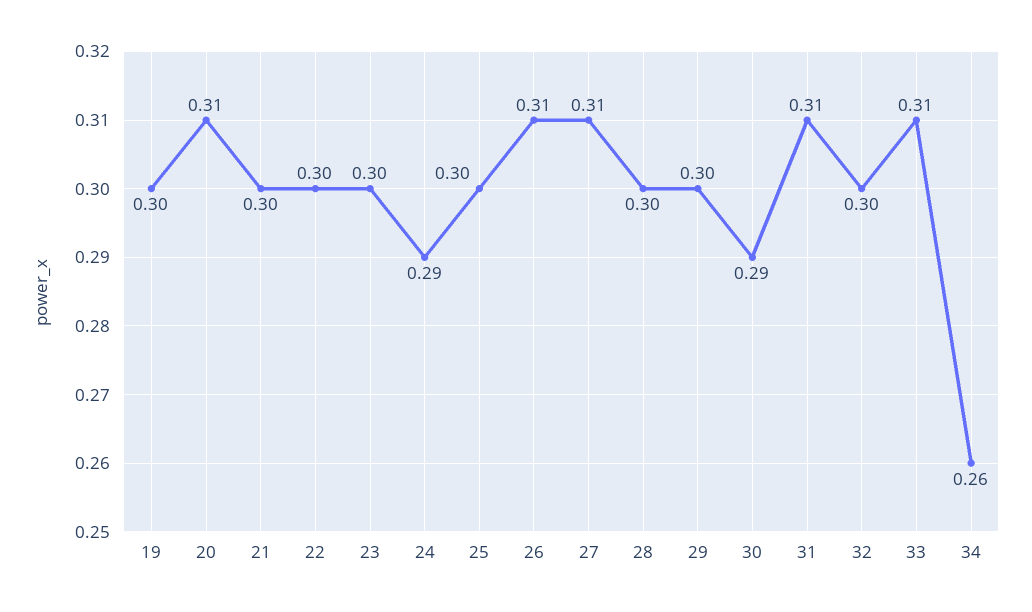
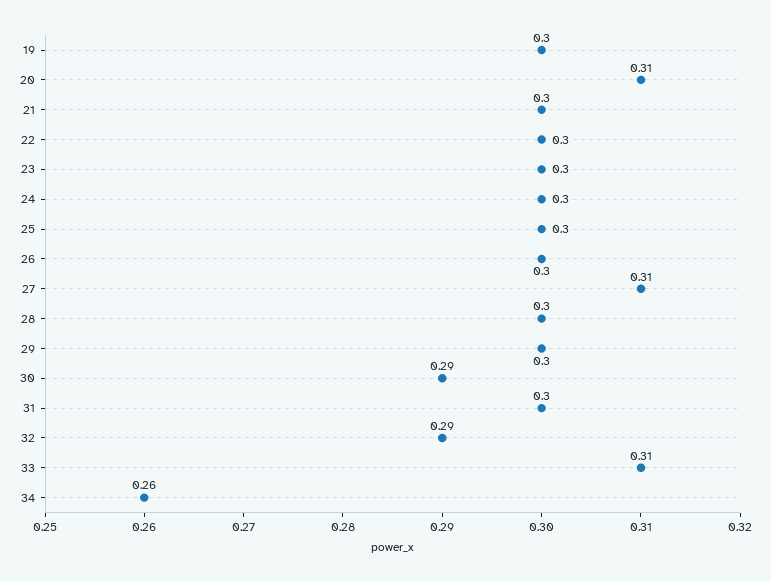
  {
    "19": 0.3,
    "20": 0.31,
    "21": 0.3,
    "22": 0.3,
    "23": 0.3,
-   "24": 0.29,
+   "24": 0.3,
    "25": 0.3,
-   "26": 0.31,
+   "26": 0.3,
    "27": 0.31,
    "28": 0.3,
    "29": 0.3,
    "30": 0.29,
-   "31": 0.31,
+   "31": 0.3,
-   "32": 0.3,
+   "32": 0.29,
    "33": 0.31,
    "34": 0.26
  }

